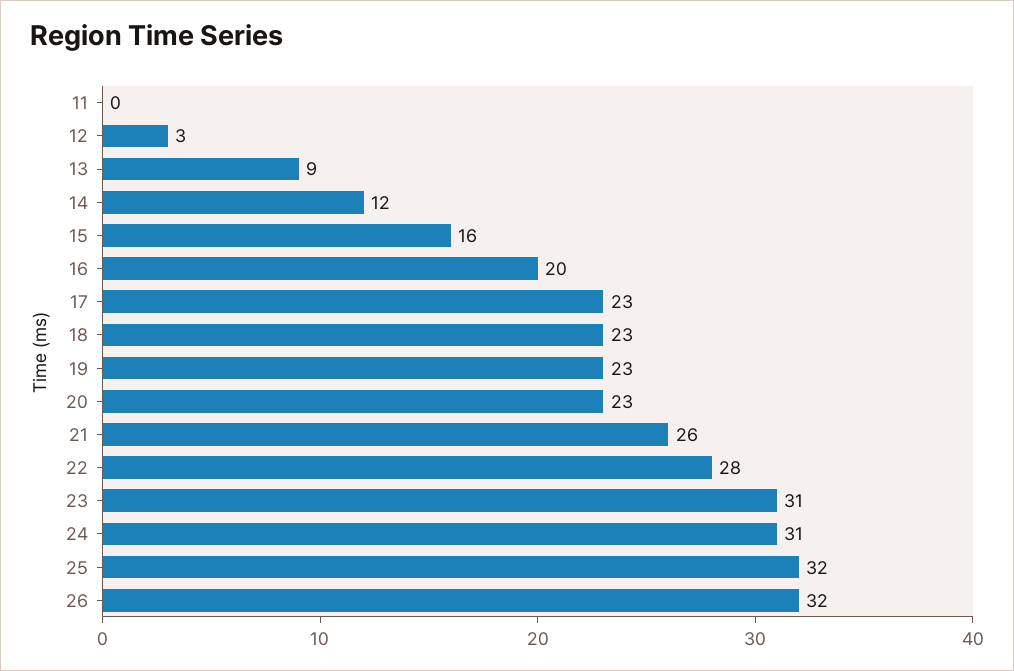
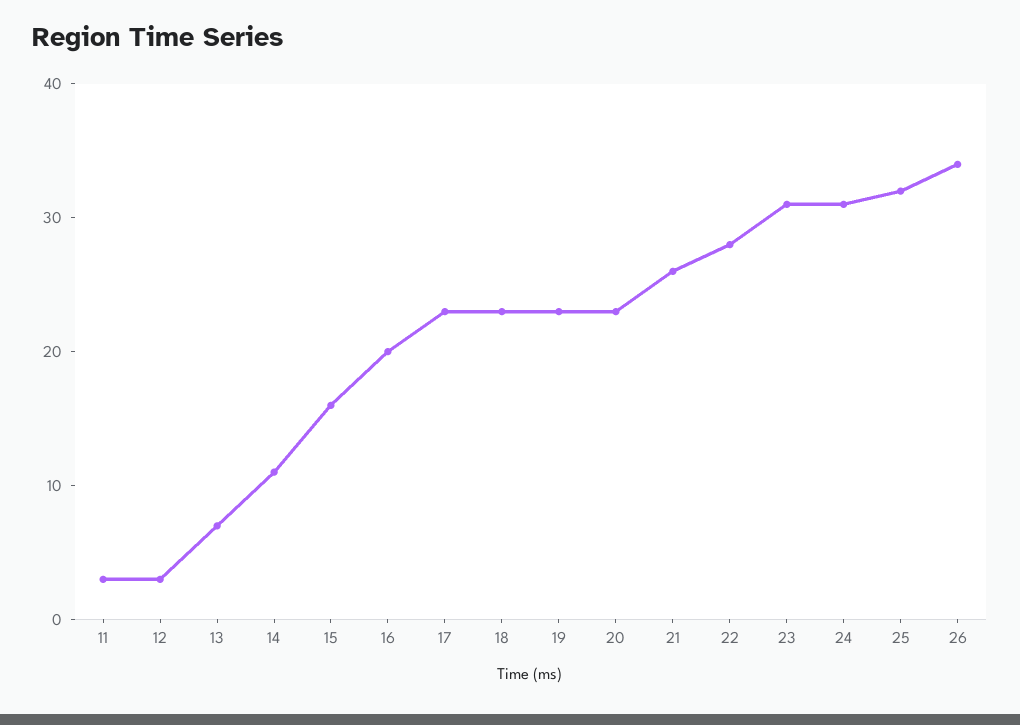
  {
-   "11": 0,
+   "11": 3,
    "12": 3,
-   "13": 9,
+   "13": 7,
-   "14": 12,
+   "14": 11,
    "15": 16,
    "16": 20,
    "17": 23,
    "18": 23,
    "19": 23,
    "20": 23,
    "21": 26,
    "22": 28,
    "23": 31,
    "24": 31,
    "25": 32,
-   "26": 32
+   "26": 34
  }

